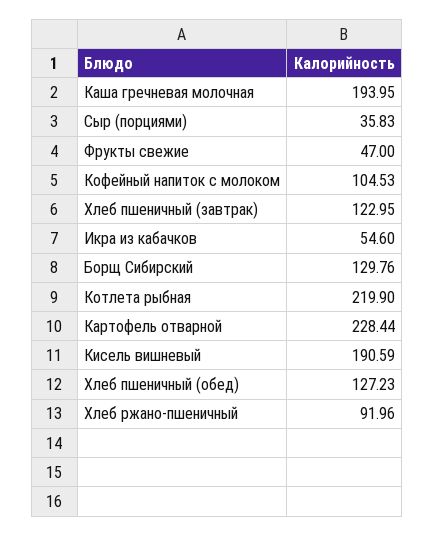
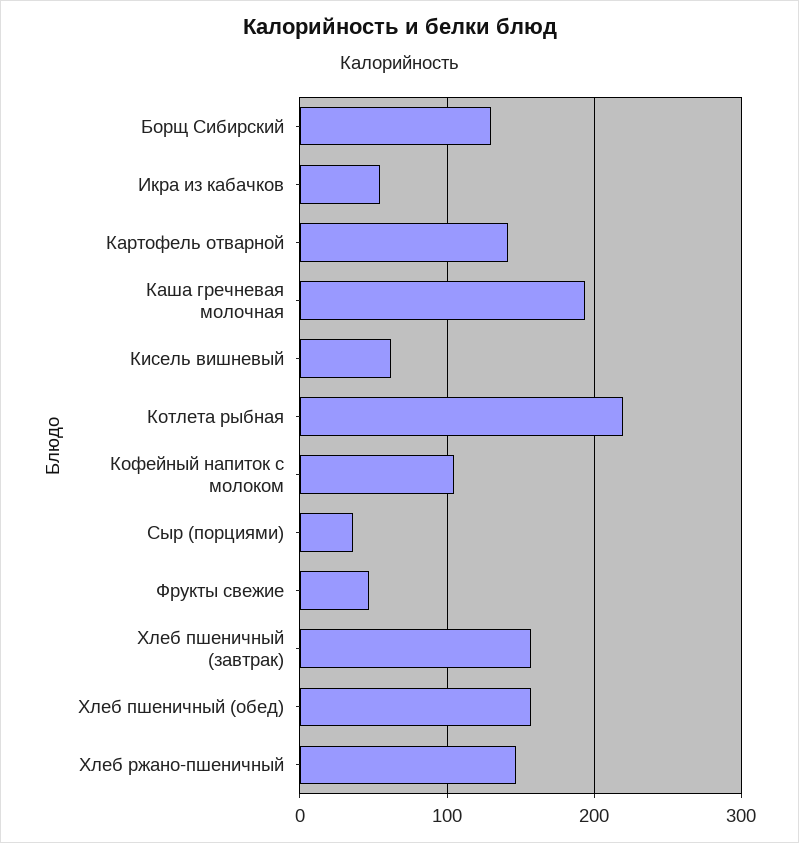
  {
    "Каша гречневая молочная": 193.95,
    "Сыр (порциями)": 35.83,
    "Фрукты свежие": 47,
    "Кофейный напиток с молоком": 104.53,
-   "Хлеб пшеничный (завтрак)": 122.95,
+   "Хлеб пшеничный (завтрак)": 160,
    "Икра из кабачков": 54.6,
    "Борщ Сибирский": 129.76,
    "Котлета рыбная": 219.9,
-   "Картофель отварной": 228.44,
+   "Картофель отварной": 140,
-   "Кисель вишневый": 190.59,
+   "Кисель вишневый": 60,
-   "Хлеб пшеничный (обед)": 127.23,
+   "Хлеб пшеничный (обед)": 160,
-   "Хлеб ржано-пшеничный": 91.96
+   "Хлеб ржано-пшеничный": 150
  }

